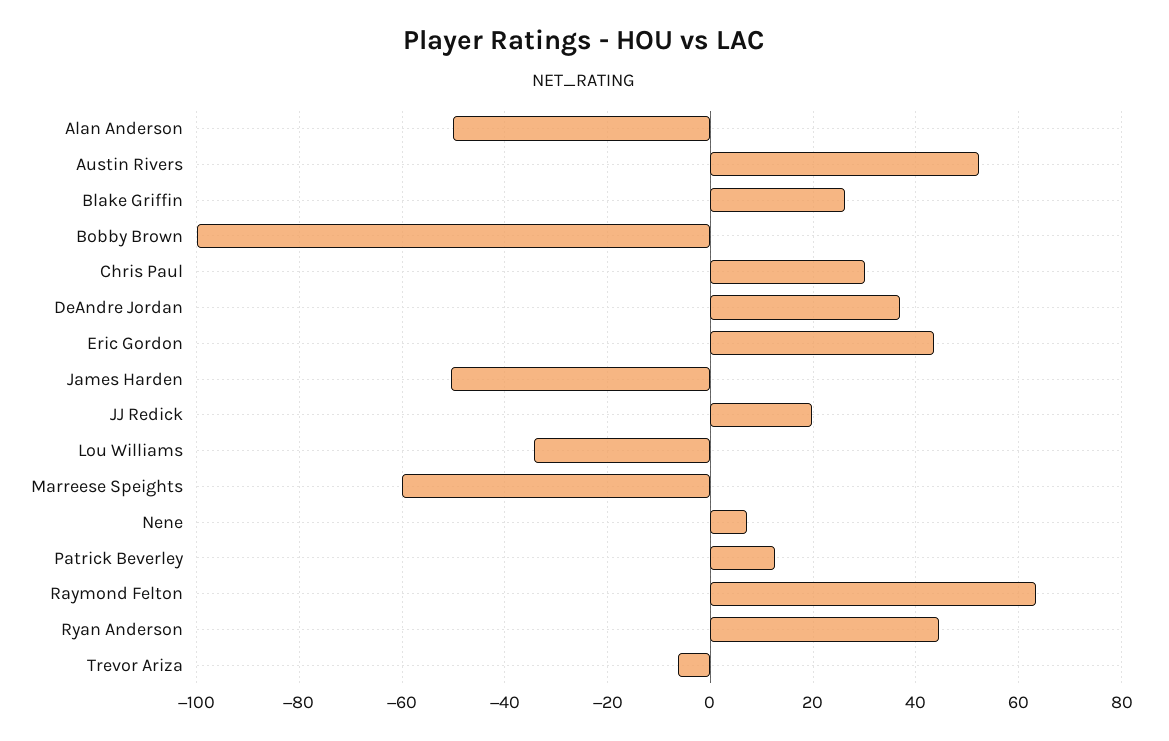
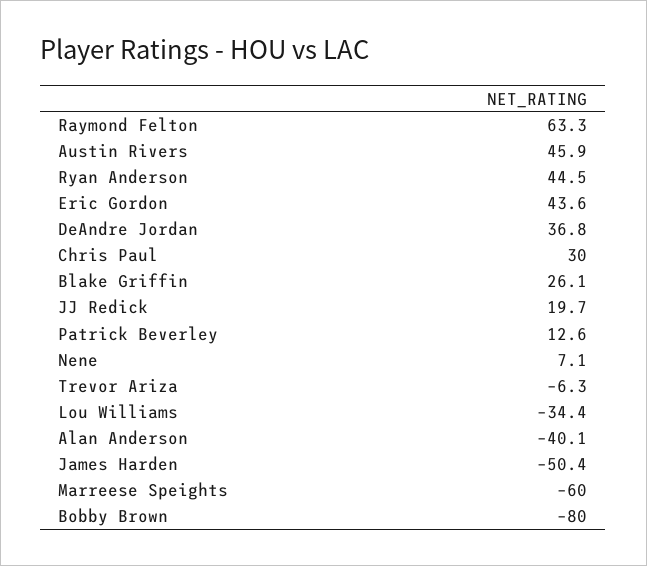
  {
-   "Alan Anderson": -50,
+   "Alan Anderson": -40.1,
-   "Austin Rivers": 52,
+   "Austin Rivers": 45.9,
    "Blake Griffin": 26.1,
-   "Bobby Brown": -100,
+   "Bobby Brown": -80,
    "Chris Paul": 30,
    "DeAndre Jordan": 36.8,
    "Eric Gordon": 43.6,
    "James Harden": -50.4,
    "JJ Redick": 19.7,
    "Lou Williams": -34.4,
    "Marreese Speights": -60,
    "Nene": 7.1,
    "Patrick Beverley": 12.6,
    "Raymond Felton": 63.3,
    "Ryan Anderson": 44.5,
    "Trevor Ariza": -6.3
  }

